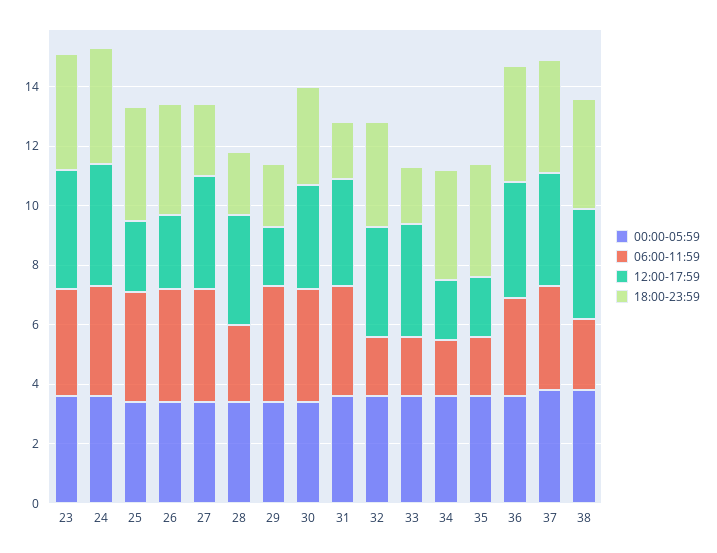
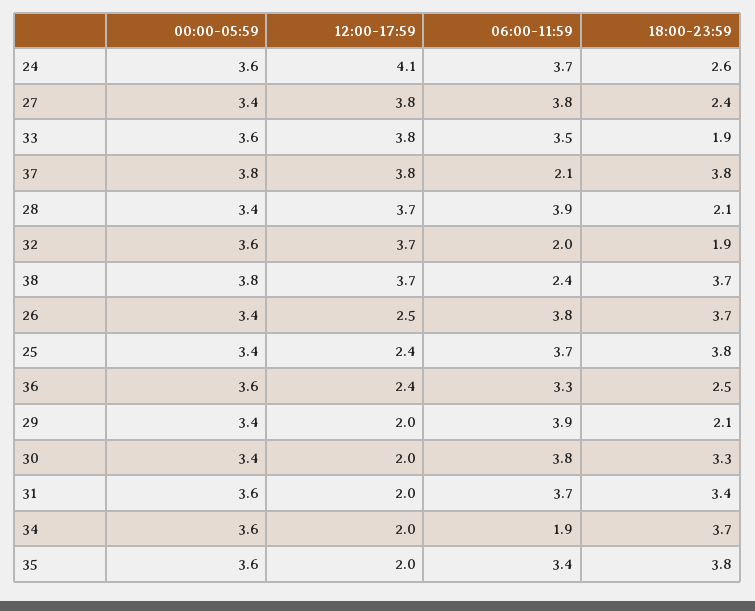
  {
    "00:00-05:59": {
-     "23": 3.5,
      "24": 3.6,
      "25": 3.4,
      "26": 3.4,
      "27": 3.4,
      "28": 3.4,
      "29": 3.4,
      "30": 3.4,
      "31": 3.6,
      "32": 3.6,
      "33": 3.6,
      "34": 3.6,
      "35": 3.6,
      "36": 3.6,
      "37": 3.8,
      "38": 3.8
    },
    "06:00-11:59": {
-     "23": 3.5,
      "24": 3.7,
      "25": 3.7,
      "26": 3.8,
      "27": 3.8,
-     "28": 2.5,
+     "28": 3.9,
      "29": 3.9,
      "30": 3.8,
      "31": 3.7,
      "32": 2,
-     "33": 2,
+     "33": 3.5,
      "34": 1.9,
-     "35": 2,
+     "35": 3.4,
      "36": 3.3,
-     "37": 3.5,
+     "37": 2.1,
      "38": 2.4
    },
    "12:00-17:59": {
-     "23": 4,
      "24": 4.1,
      "25": 2.4,
      "26": 2.5,
      "27": 3.8,
      "28": 3.7,
      "29": 2,
-     "30": 3.5,
+     "30": 2,
-     "31": 3.5,
+     "31": 2,
      "32": 3.7,
      "33": 3.8,
      "34": 2,
      "35": 2,
-     "36": 4,
+     "36": 2.4,
      "37": 3.8,
      "38": 3.7
    },
    "18:00-23:59": {
-     "23": 4,
-     "24": 4,
+     "24": 2.6,
      "25": 3.8,
      "26": 3.7,
      "27": 2.4,
      "28": 2.1,
      "29": 2.1,
      "30": 3.3,
-     "31": 2,
+     "31": 3.4,
-     "32": 3.5,
+     "32": 1.9,
      "33": 1.9,
      "34": 3.7,
      "35": 3.8,
-     "36": 4,
+     "36": 2.5,
      "37": 3.8,
      "38": 3.7
    }
  }

